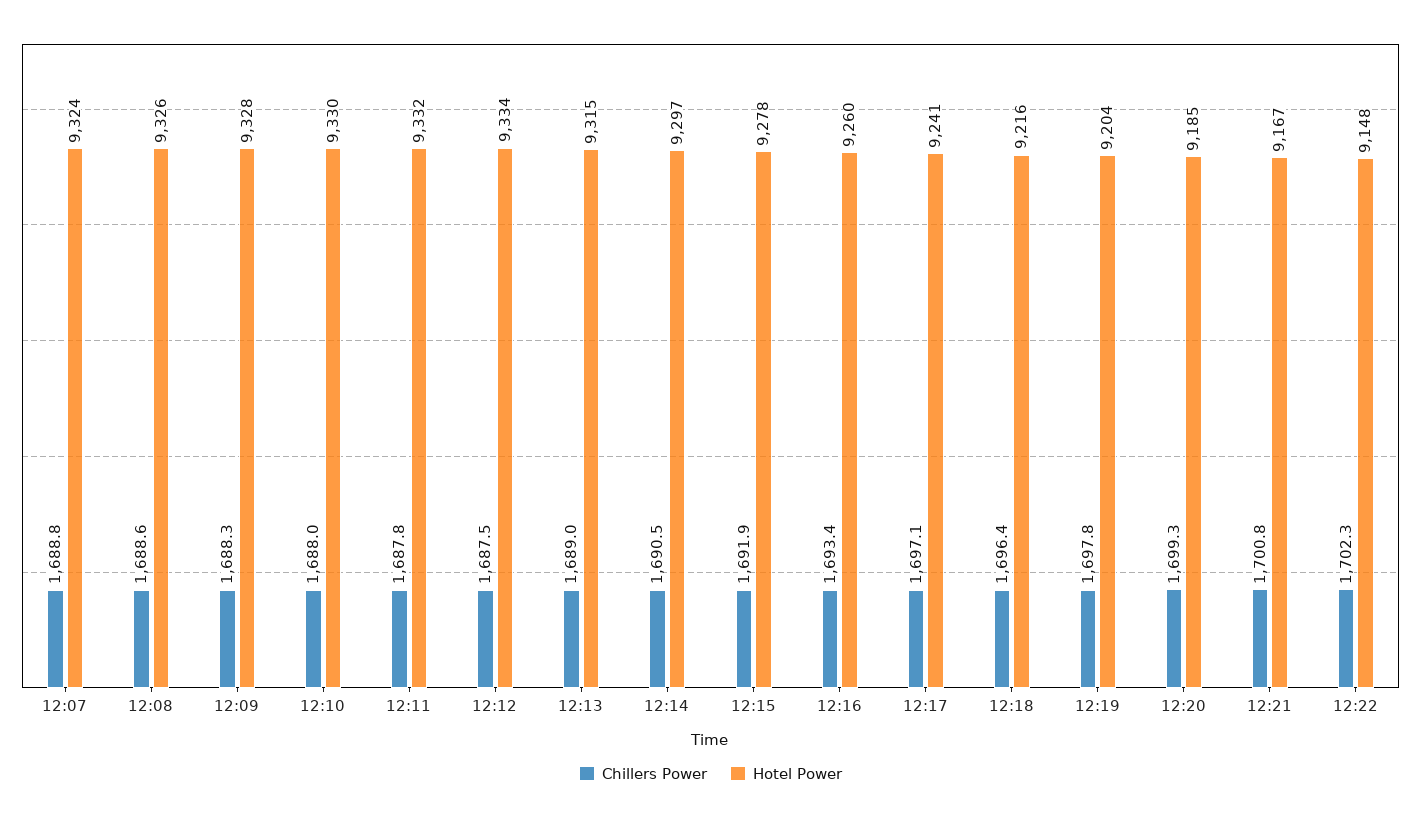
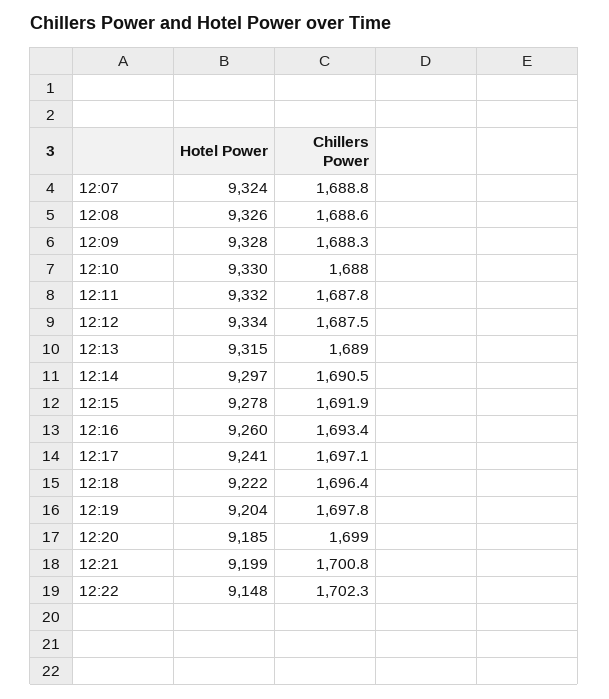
  {
    "Chillers Power": {
      "12:07": 1688.8,
      "12:08": 1688.6,
      "12:09": 1688.3,
      "12:10": 1688,
      "12:11": 1687.8,
      "12:12": 1687.5,
      "12:13": 1689,
      "12:14": 1690.5,
      "12:15": 1691.9,
      "12:16": 1693.4,
      "12:17": 1697.1,
      "12:18": 1696.4,
      "12:19": 1697.8,
-     "12:20": 1699.3,
+     "12:20": 1699,
      "12:21": 1700.8,
      "12:22": 1702.3
    },
    "Hotel Power": {
      "12:07": 9324,
      "12:08": 9326,
      "12:09": 9328,
      "12:10": 9330,
      "12:11": 9332,
      "12:12": 9334,
      "12:13": 9315,
      "12:14": 9297,
      "12:15": 9278,
      "12:16": 9260,
      "12:17": 9241,
-     "12:18": 9216,
+     "12:18": 9222,
      "12:19": 9204,
      "12:20": 9185,
-     "12:21": 9167,
+     "12:21": 9199,
      "12:22": 9148
    }
  }

